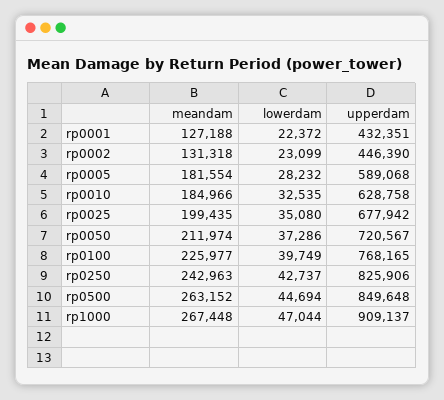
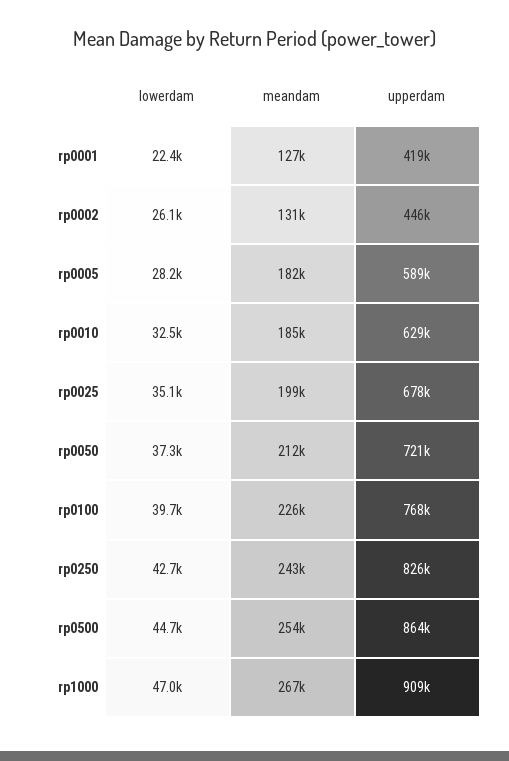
  {
    "meandam": {
      "rp0001": 127188,
      "rp0002": 131318,
      "rp0005": 181554,
      "rp0010": 184966,
      "rp0025": 199435,
      "rp0050": 211974,
      "rp0100": 225977,
      "rp0250": 242963,
-     "rp0500": 263152,
+     "rp0500": 254000,
      "rp1000": 267448
    },
    "lowerdam": {
      "rp0001": 22372,
-     "rp0002": 23099,
+     "rp0002": 26100,
      "rp0005": 28232,
      "rp0010": 32535,
      "rp0025": 35080,
      "rp0050": 37286,
      "rp0100": 39749,
      "rp0250": 42737,
      "rp0500": 44694,
      "rp1000": 47044
    },
    "upperdam": {
-     "rp0001": 432351,
+     "rp0001": 419000,
      "rp0002": 446390,
      "rp0005": 589068,
      "rp0010": 628758,
      "rp0025": 677942,
      "rp0050": 720567,
      "rp0100": 768165,
      "rp0250": 825906,
-     "rp0500": 849648,
+     "rp0500": 864000,
      "rp1000": 909137
    }
  }

